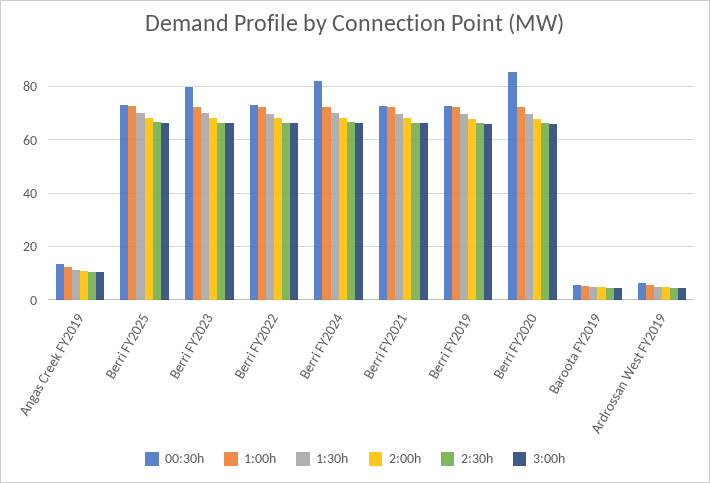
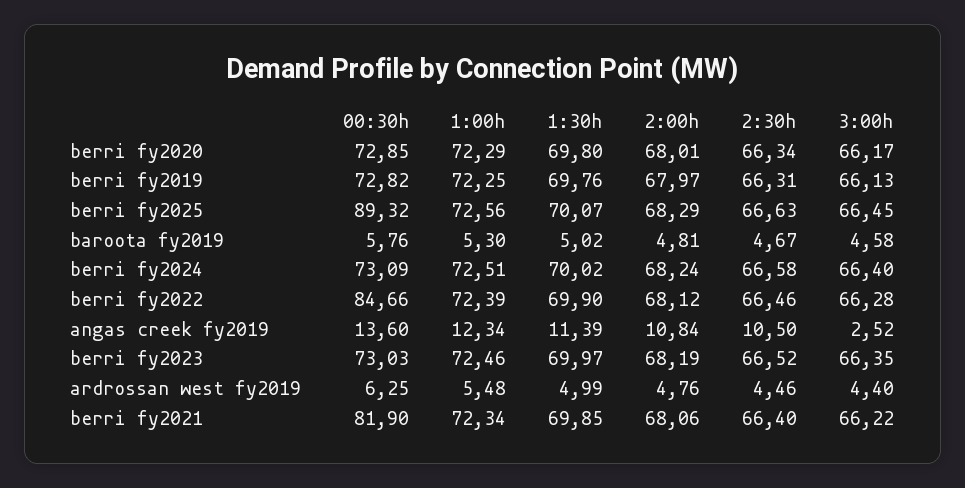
  {
    "00:30h": {
      "Angas Creek FY2019": 13.6,
-     "Berri FY2025": 72.5,
+     "Berri FY2025": 89.32,
-     "Berri FY2023": 80,
+     "Berri FY2023": 73.03,
-     "Berri FY2022": 72.5,
+     "Berri FY2022": 84.66,
-     "Berri FY2024": 82.5,
+     "Berri FY2024": 73.09,
-     "Berri FY2021": 72.5,
+     "Berri FY2021": 81.9,
      "Berri FY2019": 72.82,
-     "Berri FY2020": 85,
+     "Berri FY2020": 72.85,
      "Baroota FY2019": 5.76,
      "Ardrossan West FY2019": 6.25
    },
    "1:00h": {
      "Angas Creek FY2019": 12.34,
      "Berri FY2025": 72.56,
      "Berri FY2023": 72.46,
      "Berri FY2022": 72.39,
      "Berri FY2024": 72.51,
      "Berri FY2021": 72.34,
      "Berri FY2019": 72.25,
      "Berri FY2020": 72.29,
      "Baroota FY2019": 5.3,
      "Ardrossan West FY2019": 5.48
    },
    "1:30h": {
      "Angas Creek FY2019": 11.39,
      "Berri FY2025": 70.07,
      "Berri FY2023": 69.97,
      "Berri FY2022": 69.9,
      "Berri FY2024": 70.02,
      "Berri FY2021": 69.85,
      "Berri FY2019": 69.76,
      "Berri FY2020": 69.8,
      "Baroota FY2019": 5.02,
      "Ardrossan West FY2019": 4.99
    },
    "2:00h": {
      "Angas Creek FY2019": 10.84,
      "Berri FY2025": 68.29,
      "Berri FY2023": 68.19,
      "Berri FY2022": 68.12,
      "Berri FY2024": 68.24,
      "Berri FY2021": 68.06,
      "Berri FY2019": 67.97,
      "Berri FY2020": 68.01,
      "Baroota FY2019": 4.81,
      "Ardrossan West FY2019": 4.76
    },
    "2:30h": {
      "Angas Creek FY2019": 10.5,
      "Berri FY2025": 66.63,
      "Berri FY2023": 66.52,
      "Berri FY2022": 66.46,
      "Berri FY2024": 66.58,
      "Berri FY2021": 66.4,
      "Berri FY2019": 66.31,
      "Berri FY2020": 66.34,
      "Baroota FY2019": 4.67,
      "Ardrossan West FY2019": 4.46
    },
    "3:00h": {
-     "Angas Creek FY2019": 10,
+     "Angas Creek FY2019": 2.52,
      "Berri FY2025": 66.45,
      "Berri FY2023": 66.35,
      "Berri FY2022": 66.28,
      "Berri FY2024": 66.4,
      "Berri FY2021": 66.22,
      "Berri FY2019": 66.13,
      "Berri FY2020": 66.17,
      "Baroota FY2019": 4.58,
      "Ardrossan West FY2019": 4.4
    }
  }

